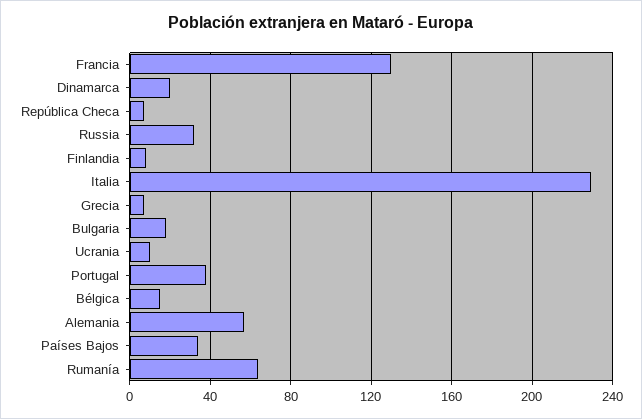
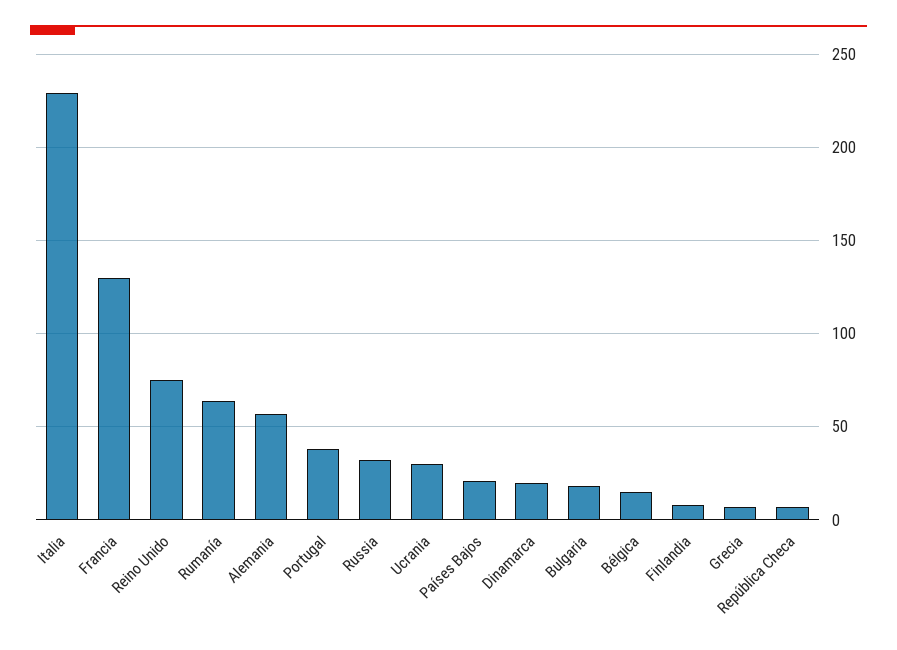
  {
    "Francia": 130,
    "Dinamarca": 20,
    "República Checa": 5,
    "Russia": 30,
    "Finlandia": 10,
    "Italia": 230,
    "Grecia": 5,
    "Bulgaria": 20,
-   "Ucrania": 10,
+   "Ucrania": 30,
    "Portugal": 40,
    "Bélgica": 15,
    "Alemania": 55,
-   "Países Bajos": 35,
+   "Países Bajos": 20,
-   "Rumanía": 65
+   "Rumanía": 65,
+   "Reino Unido": 75
  }

